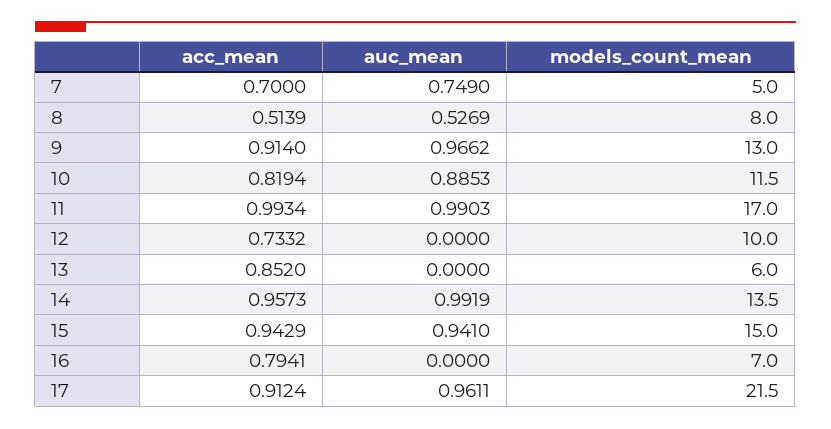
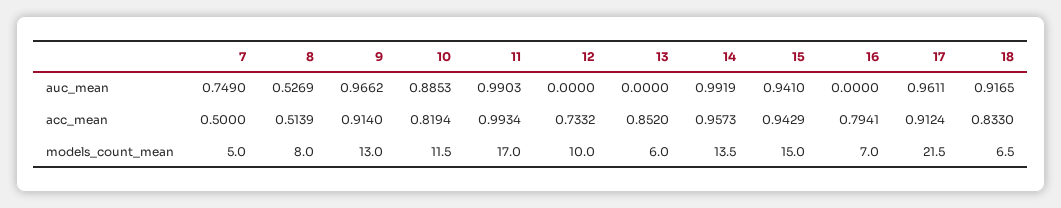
  {
    "acc_mean": {
-     "7": 0.7,
+     "7": 0.5,
      "8": 0.5139,
      "9": 0.914,
      "10": 0.8194,
      "11": 0.9934,
      "12": 0.7332,
      "13": 0.852,
      "14": 0.9573,
      "15": 0.9429,
      "16": 0.7941,
-     "17": 0.9124
+     "17": 0.9124,
+     "18": 0.833
    },
    "auc_mean": {
      "7": 0.749,
      "8": 0.5269,
      "9": 0.9662,
      "10": 0.8853,
      "11": 0.9903,
      "12": 0,
      "13": 0,
      "14": 0.9919,
      "15": 0.941,
      "16": 0,
-     "17": 0.9611
+     "17": 0.9611,
+     "18": 0.9165
    },
    "models_count_mean": {
      "7": 5,
      "8": 8,
      "9": 13,
      "10": 11.5,
      "11": 17,
      "12": 10,
      "13": 6,
      "14": 13.5,
      "15": 15,
      "16": 7,
-     "17": 21.5
+     "17": 21.5,
+     "18": 6.5
    }
  }

